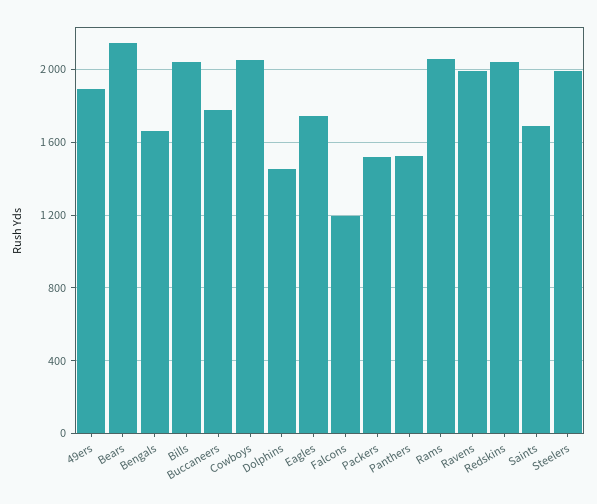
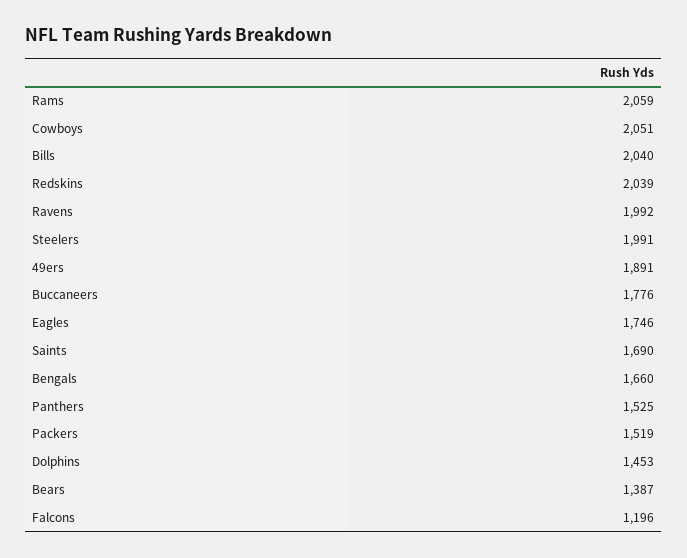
  {
    "49ers": 1891,
-   "Bears": 2150,
+   "Bears": 1387,
    "Bengals": 1660,
    "Bills": 2040,
    "Buccaneers": 1776,
    "Cowboys": 2051,
    "Dolphins": 1453,
    "Eagles": 1746,
    "Falcons": 1196,
    "Packers": 1519,
    "Panthers": 1525,
    "Rams": 2059,
    "Ravens": 1992,
    "Redskins": 2039,
    "Saints": 1690,
    "Steelers": 1991
  }

